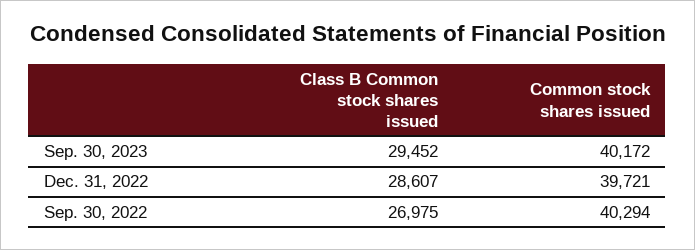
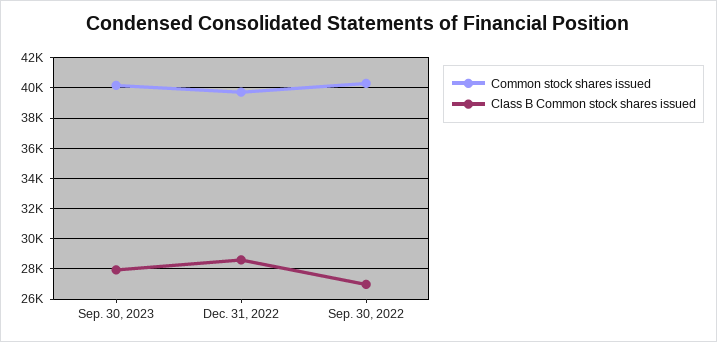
  {
    "Class B Common stock shares issued": {
-     "Sep. 30, 2023": 29452,
+     "Sep. 30, 2023": 28000,
      "Dec. 31, 2022": 28607,
      "Sep. 30, 2022": 26975
    },
    "Common stock shares issued": {
      "Sep. 30, 2023": 40172,
      "Dec. 31, 2022": 39721,
      "Sep. 30, 2022": 40294
    }
  }

